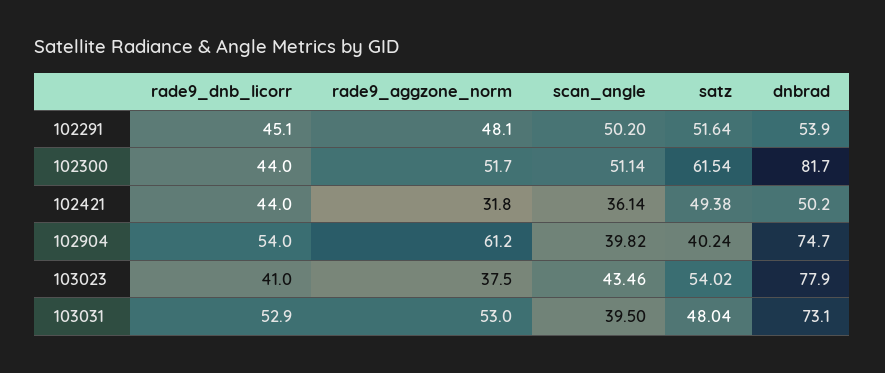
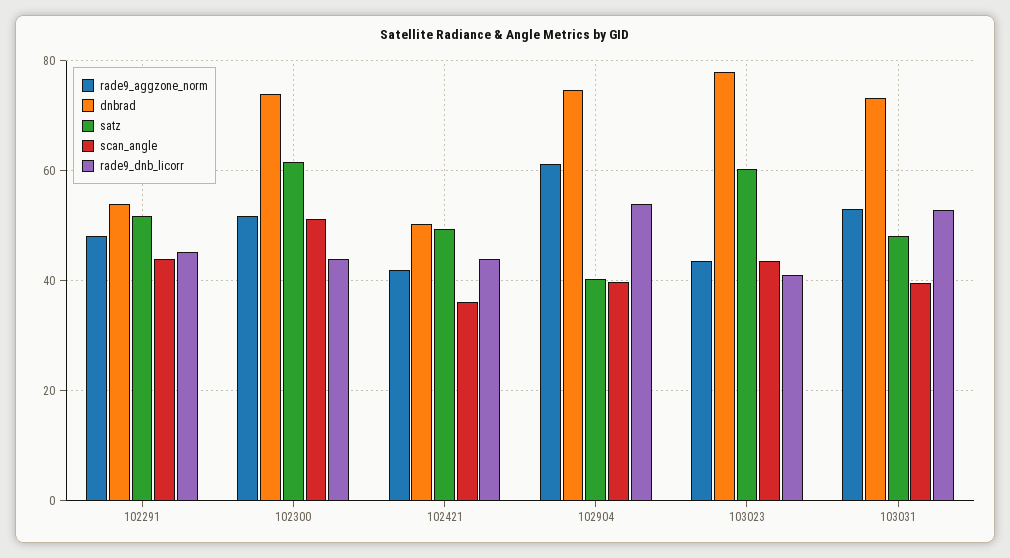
  {
    "rade9_dnb_licorr": {
      "102291": 45.1,
      "102300": 44,
      "102421": 44,
      "102904": 54,
      "103023": 41,
      "103031": 52.9
    },
    "rade9_aggzone_norm": {
      "102291": 48.1,
      "102300": 51.7,
-     "102421": 31.8,
+     "102421": 42,
      "102904": 61.2,
-     "103023": 37.5,
+     "103023": 44,
      "103031": 53
    },
    "scan_angle": {
-     "102291": 50.2,
+     "102291": 44,
      "102300": 51.14,
      "102421": 36.14,
      "102904": 39.82,
      "103023": 43.46,
      "103031": 39.5
    },
    "satz": {
      "102291": 51.64,
      "102300": 61.54,
      "102421": 49.38,
      "102904": 40.24,
-     "103023": 54.02,
+     "103023": 60,
      "103031": 48.04
    },
    "dnbrad": {
      "102291": 53.9,
-     "102300": 81.7,
+     "102300": 74,
      "102421": 50.2,
      "102904": 74.7,
      "103023": 77.9,
      "103031": 73.1
    }
  }

